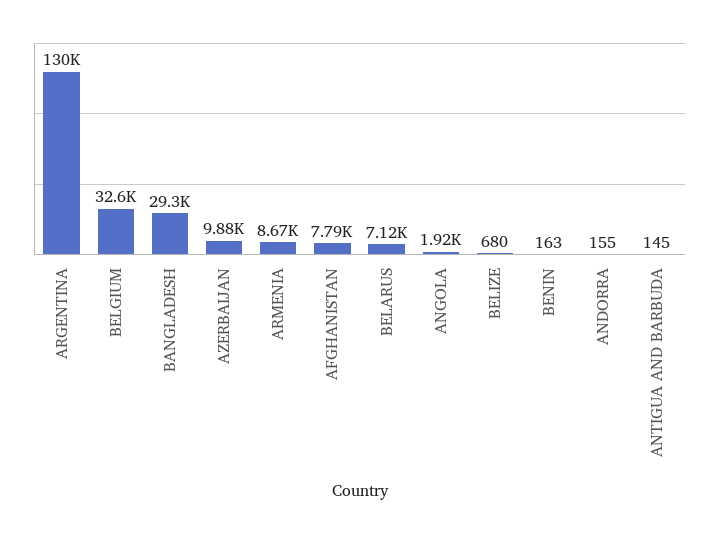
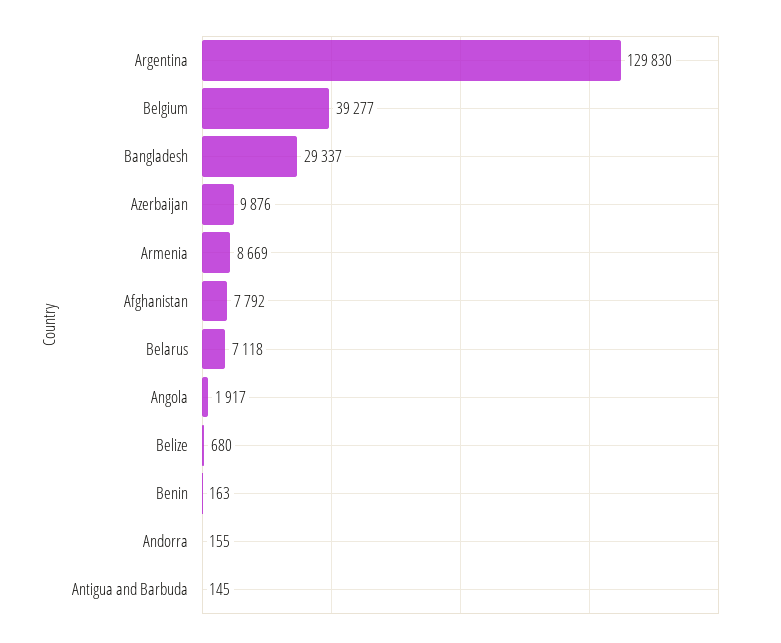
  {
    "ARGENTINA": 129830,
-   "BELGIUM": 32600,
+   "BELGIUM": 39277,
    "BANGLADESH": 29337,
    "AZERBAIJAN": 9876,
    "ARMENIA": 8669,
    "AFGHANISTAN": 7792,
    "BELARUS": 7118,
    "ANGOLA": 1917,
    "BELIZE": 680,
    "BENIN": 163,
    "ANDORRA": 155,
    "ANTIGUA AND BARBUDA": 145
  }

